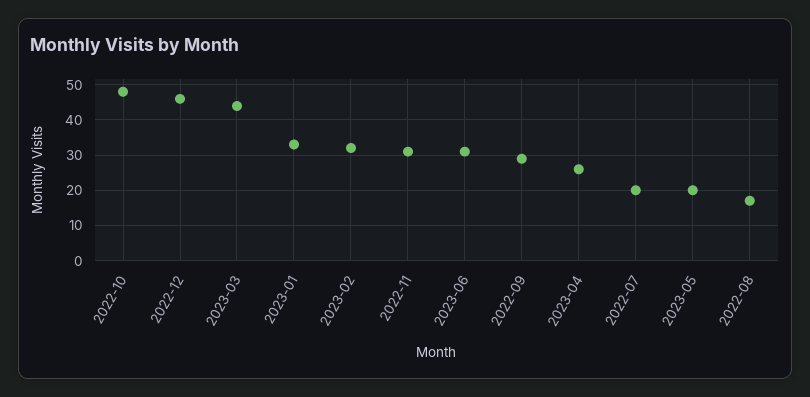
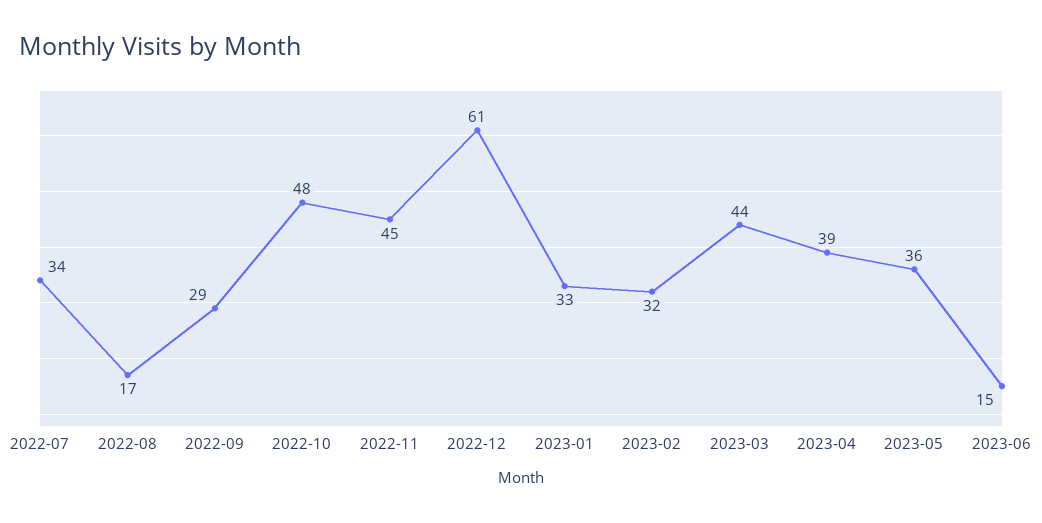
  {
    "2022-10": 48,
-   "2022-12": 45,
+   "2022-12": 61,
    "2023-03": 44,
    "2023-01": 33,
    "2023-02": 32,
-   "2022-11": 30,
+   "2022-11": 45,
-   "2023-06": 30,
+   "2023-06": 15,
    "2022-09": 29,
-   "2023-04": 25,
+   "2023-04": 39,
-   "2022-07": 20,
+   "2022-07": 34,
-   "2023-05": 20,
+   "2023-05": 36,
    "2022-08": 17
  }

